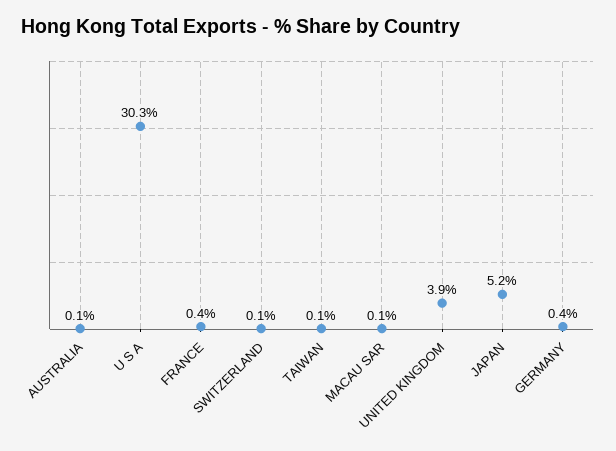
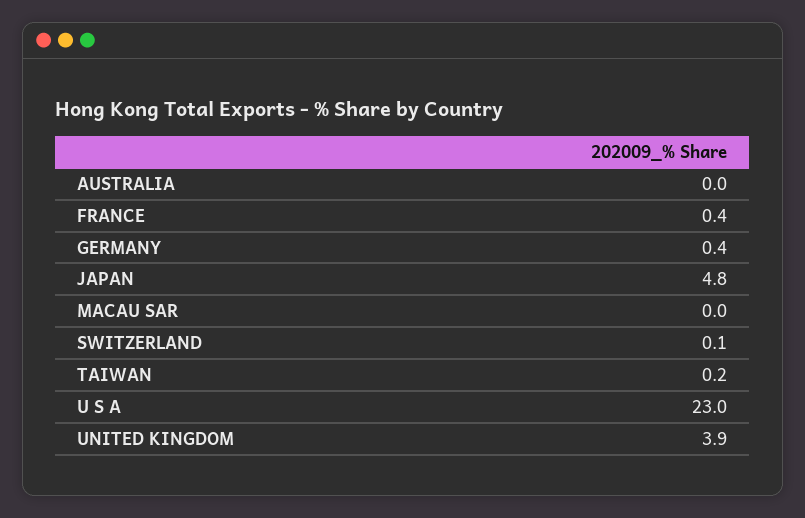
  {
-   "AUSTRALIA": 0.1,
+   "AUSTRALIA": 0,
-   "U S A": 30.3,
+   "U S A": 23,
    "FRANCE": 0.4,
    "SWITZERLAND": 0.1,
-   "TAIWAN": 0.1,
+   "TAIWAN": 0.2,
-   "MACAU SAR": 0.1,
+   "MACAU SAR": 0,
    "UNITED KINGDOM": 3.9,
-   "JAPAN": 5.2,
+   "JAPAN": 4.8,
    "GERMANY": 0.4
  }

